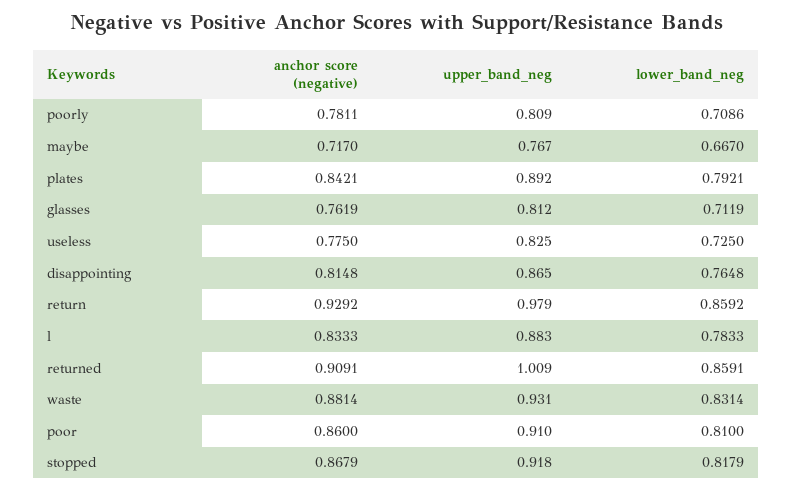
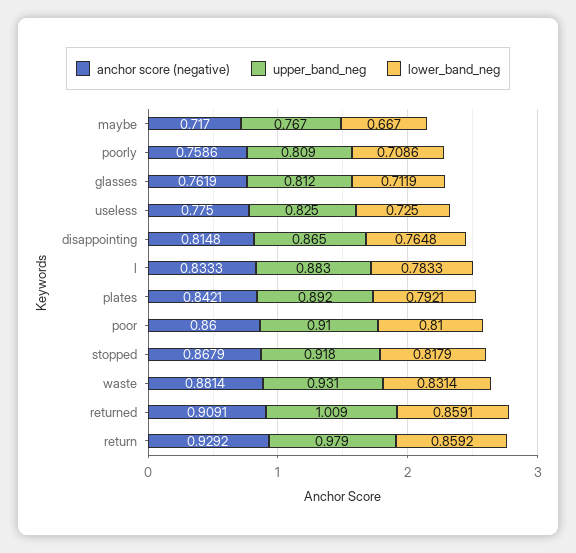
  {
    "anchor score (negative)": {
-     "poorly": 0.7811,
+     "poorly": 0.7586,
      "maybe": 0.717,
      "plates": 0.8421,
      "glasses": 0.7619,
      "useless": 0.775,
      "disappointing": 0.8148,
      "return": 0.9292,
      "l": 0.8333,
      "returned": 0.9091,
      "waste": 0.8814,
      "poor": 0.86,
      "stopped": 0.8679
    },
    "upper_band_neg": {
      "poorly": 0.809,
      "maybe": 0.767,
      "plates": 0.892,
      "glasses": 0.812,
      "useless": 0.825,
      "disappointing": 0.865,
      "return": 0.979,
      "l": 0.883,
      "returned": 1.009,
      "waste": 0.931,
      "poor": 0.91,
      "stopped": 0.918
    },
    "lower_band_neg": {
      "poorly": 0.7086,
      "maybe": 0.667,
      "plates": 0.7921,
      "glasses": 0.7119,
      "useless": 0.725,
      "disappointing": 0.7648,
      "return": 0.8592,
      "l": 0.7833,
      "returned": 0.8591,
      "waste": 0.8314,
      "poor": 0.81,
      "stopped": 0.8179
    }
  }

